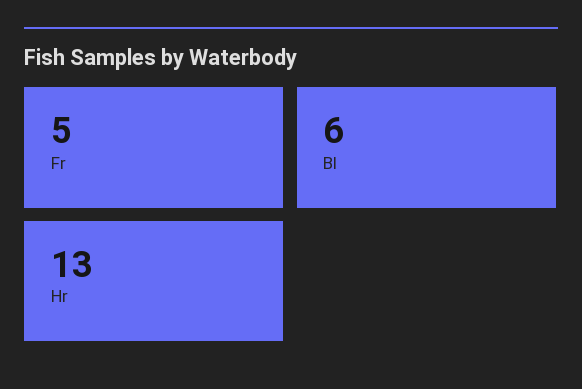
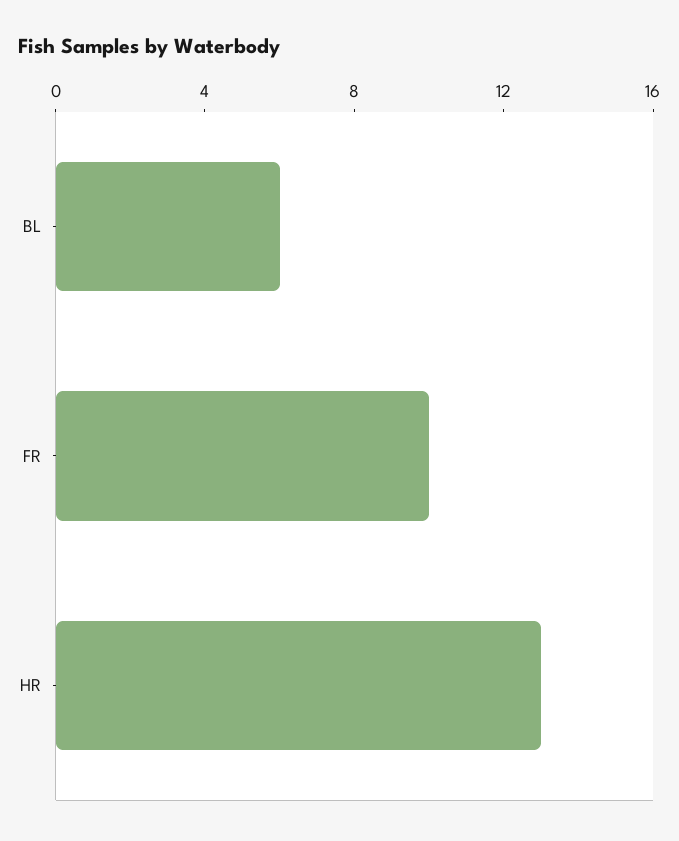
  {
-   "Fr": 5,
+   "Fr": 10,
    "Bl": 6,
    "Hr": 13
  }

